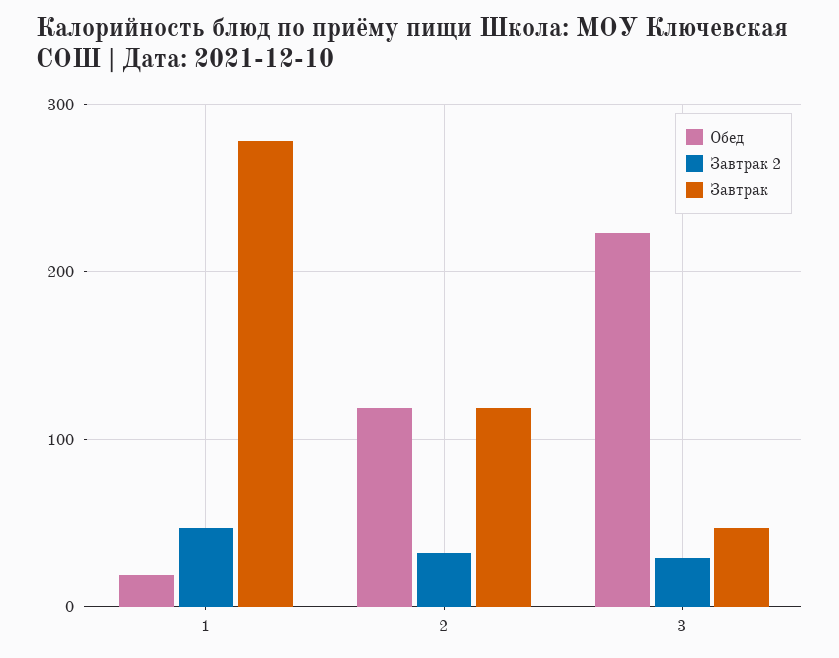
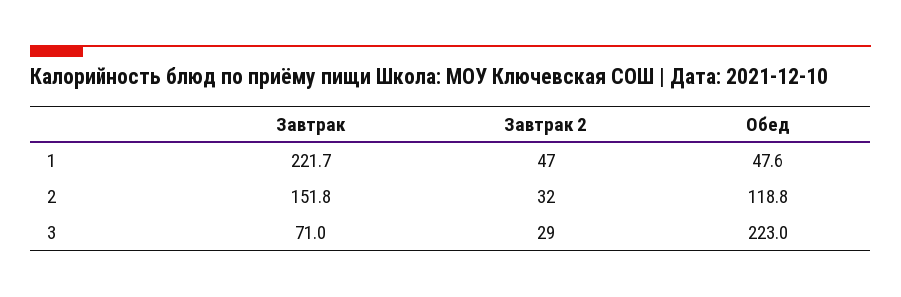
  {
    "Обед": {
-     "1": 20,
+     "1": 47.6,
      "2": 118.8,
      "3": 223
    },
    "Завтрак 2": {
      "1": 47,
      "2": 32,
      "3": 29
    },
    "Завтрак": {
-     "1": 280,
+     "1": 221.7,
-     "2": 120,
+     "2": 151.8,
-     "3": 50
+     "3": 71
    }
  }

